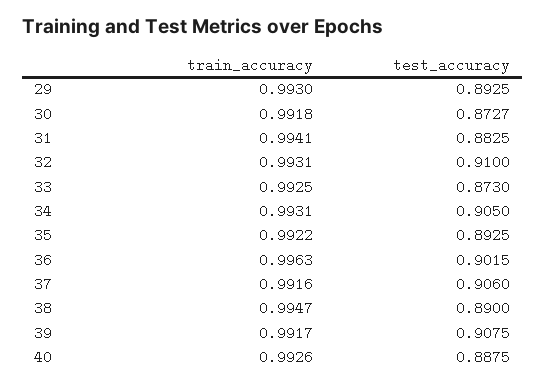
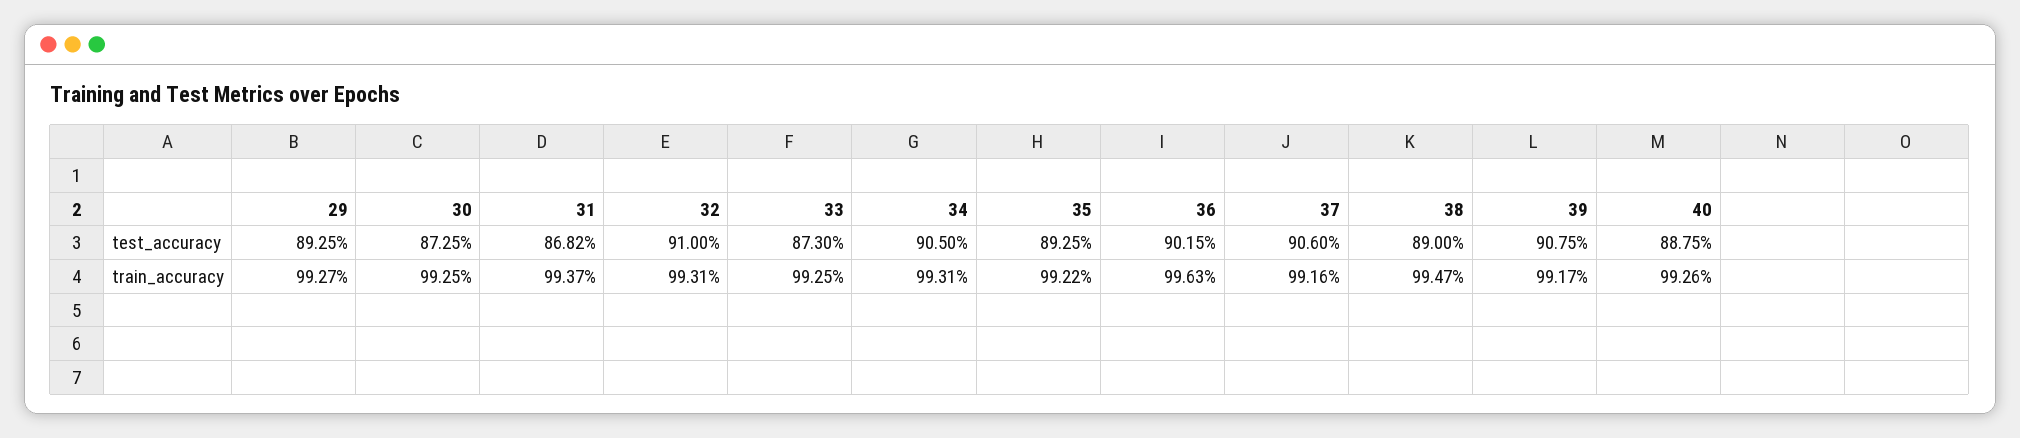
  {
    "train_accuracy": {
-     "29": 0.993,
+     "29": 0.9927,
-     "30": 0.9918,
+     "30": 0.9925,
-     "31": 0.9941,
+     "31": 0.9937,
      "32": 0.9931,
      "33": 0.9925,
      "34": 0.9931,
      "35": 0.9922,
      "36": 0.9963,
      "37": 0.9916,
      "38": 0.9947,
      "39": 0.9917,
      "40": 0.9926
    },
    "test_accuracy": {
      "29": 0.8925,
-     "30": 0.8727,
+     "30": 0.8725,
-     "31": 0.8825,
+     "31": 0.8682,
      "32": 0.91,
      "33": 0.873,
      "34": 0.905,
      "35": 0.8925,
      "36": 0.9015,
      "37": 0.906,
      "38": 0.89,
      "39": 0.9075,
      "40": 0.8875
    }
  }

